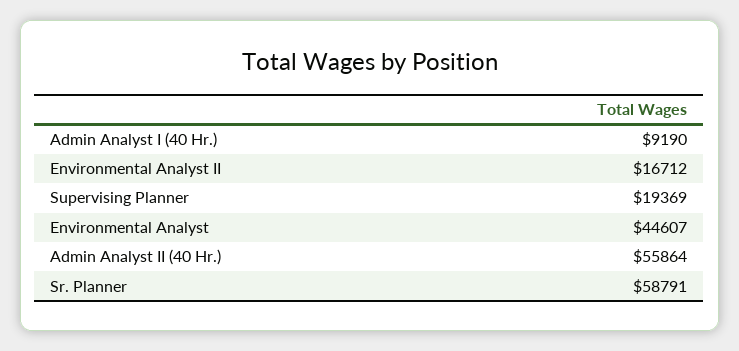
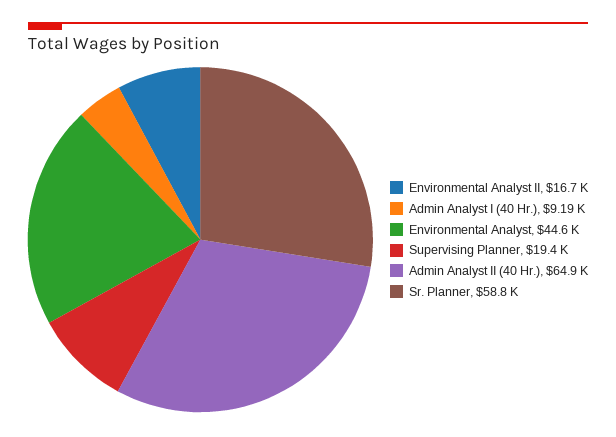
  {
    "Admin Analyst I (40 Hr.)": 9190,
    "Environmental Analyst II": 16712,
    "Supervising Planner": 19369,
    "Environmental Analyst": 44607,
-   "Admin Analyst II (40 Hr.)": 55864,
+   "Admin Analyst II (40 Hr.)": 64900,
    "Sr. Planner": 58791
  }

